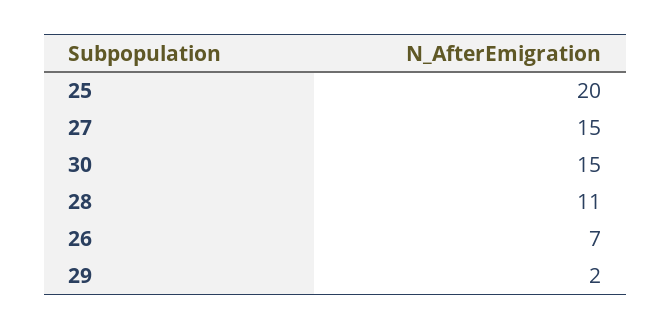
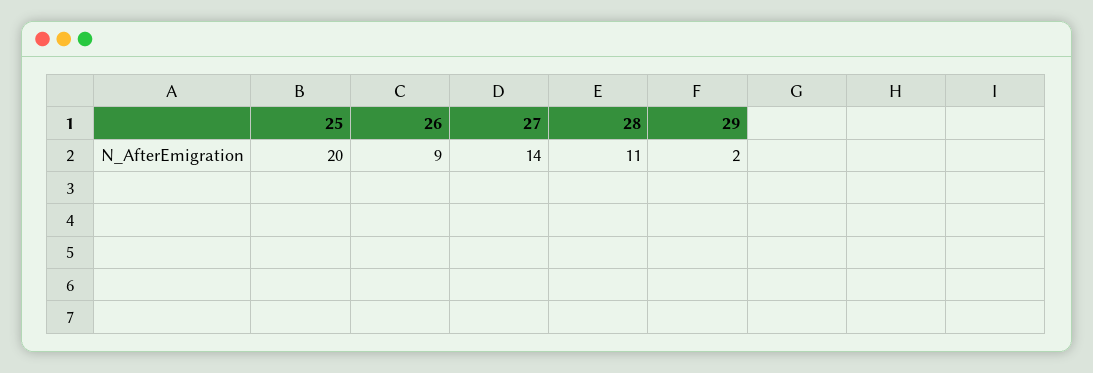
  {
    "25": 20,
-   "27": 15,
+   "27": 14,
-   "30": 15,
    "28": 11,
-   "26": 7,
+   "26": 9,
    "29": 2
  }

